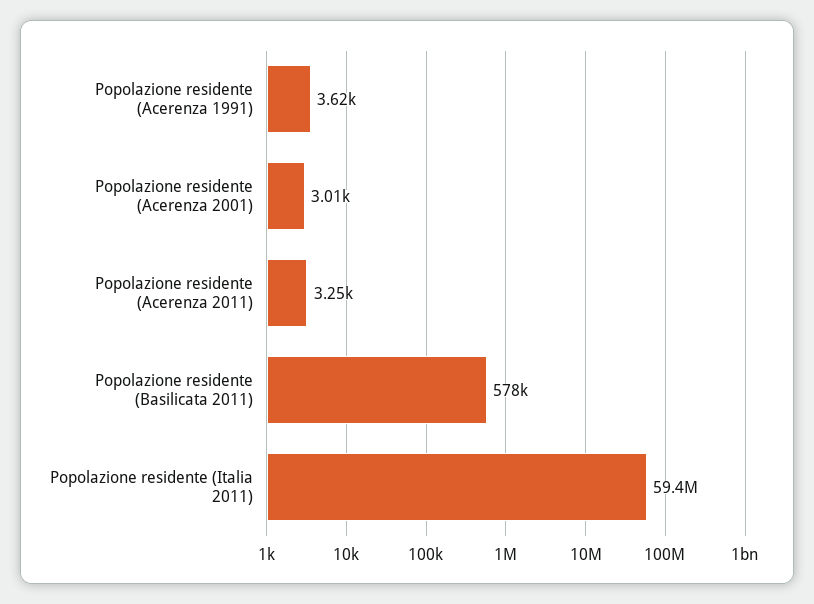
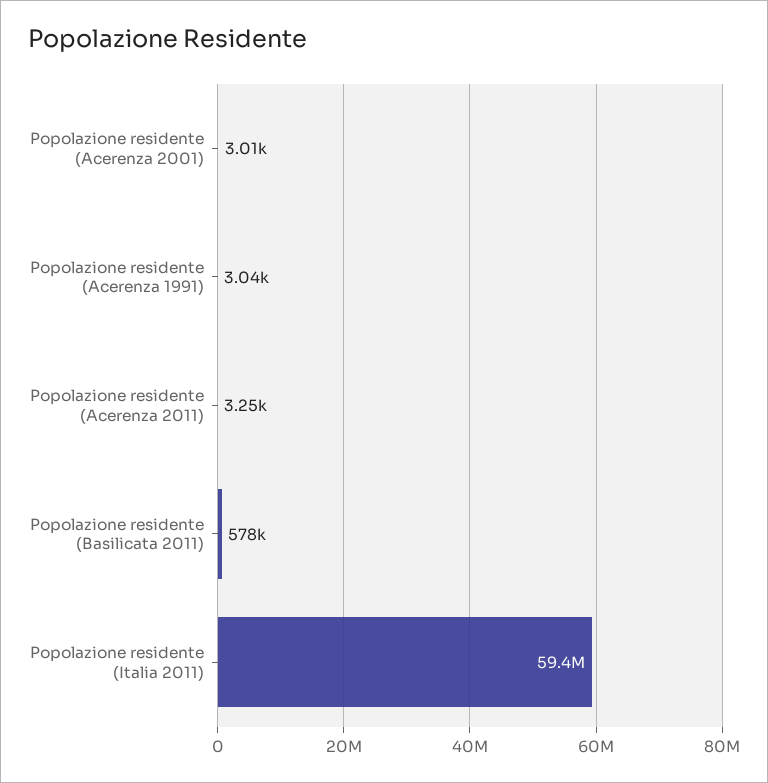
  {
-   "Popolazione residente (Acerenza 1991)": 3620,
+   "Popolazione residente (Acerenza 1991)": 3040,
    "Popolazione residente (Acerenza 2001)": 3010,
    "Popolazione residente (Acerenza 2011)": 3250,
    "Popolazione residente (Basilicata 2011)": 578000,
    "Popolazione residente (Italia 2011)": 59400000
  }

